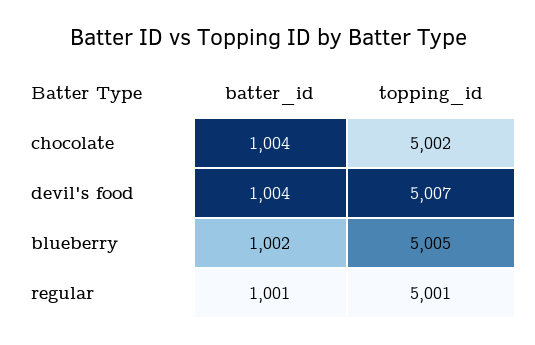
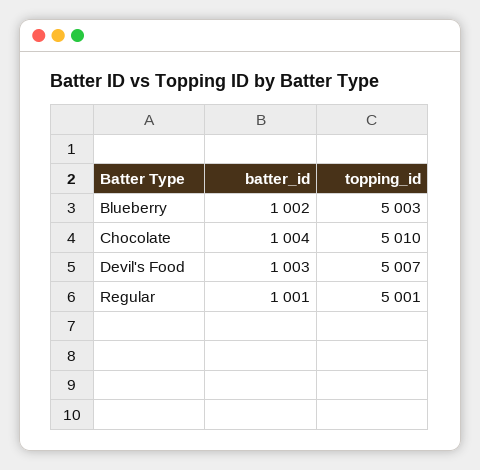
  {
    "batter_id": {
      "chocolate": 1004,
-     "devil's food": 1004,
+     "devil's food": 1003,
      "blueberry": 1002,
      "regular": 1001
    },
    "topping_id": {
-     "chocolate": 5002,
+     "chocolate": 5010,
      "devil's food": 5007,
-     "blueberry": 5005,
+     "blueberry": 5003,
      "regular": 5001
    }
  }

